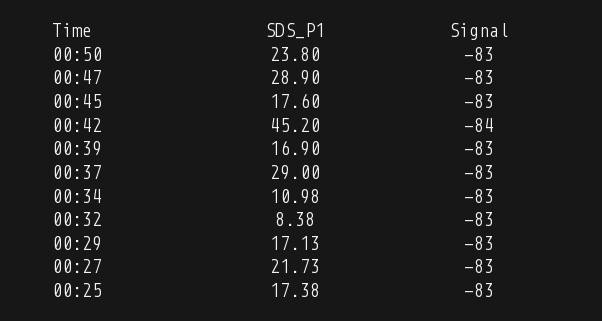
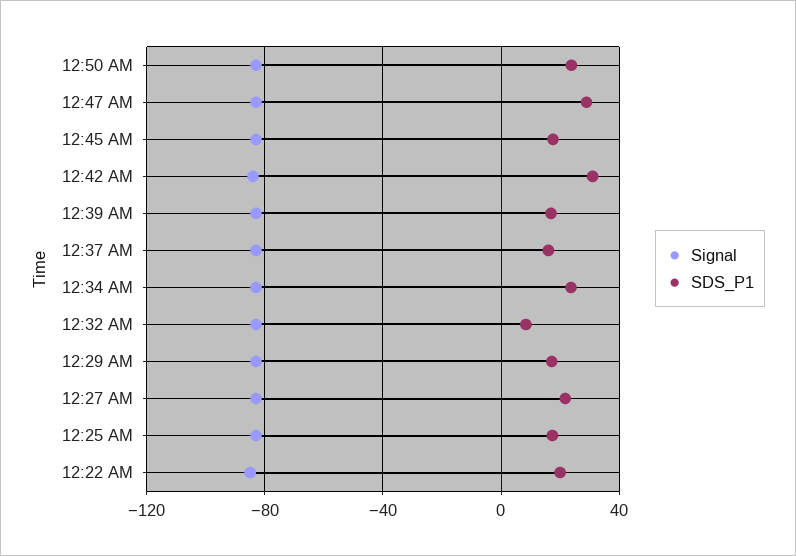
  {
    "SDS_P1": {
      "00:50": 23.8,
      "00:47": 28.9,
      "00:45": 17.6,
-     "00:42": 45.2,
+     "00:42": 30,
      "00:39": 16.9,
-     "00:37": 29,
+     "00:37": 15,
-     "00:34": 10.98,
+     "00:34": 25,
      "00:32": 8.38,
      "00:29": 17.13,
      "00:27": 21.73,
-     "00:25": 17.38
+     "00:25": 17.38,
+     "12:22 AM": 20
    },
    "Signal": {
      "00:50": -83,
      "00:47": -83,
      "00:45": -83,
      "00:42": -84,
      "00:39": -83,
      "00:37": -83,
      "00:34": -83,
      "00:32": -83,
      "00:29": -83,
      "00:27": -83,
-     "00:25": -83
+     "00:25": -83,
+     "12:22 AM": -85
    }
  }

